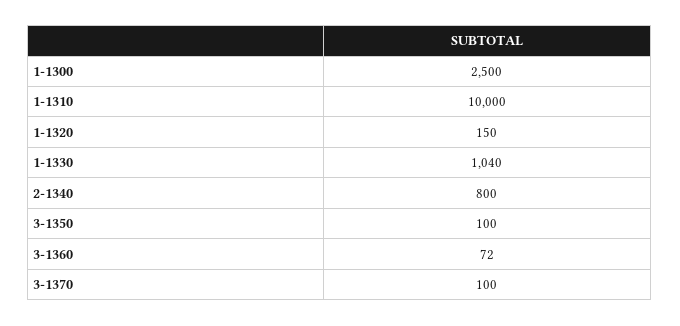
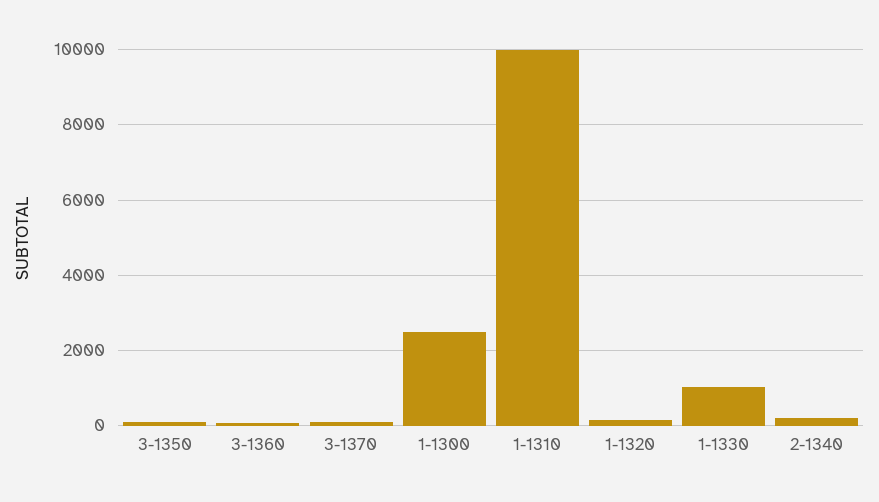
  {
    "1-1300": 2500,
    "1-1310": 10000,
    "1-1320": 150,
    "1-1330": 1040,
-   "2-1340": 800,
+   "2-1340": 200,
    "3-1350": 100,
    "3-1360": 72,
    "3-1370": 100
  }

